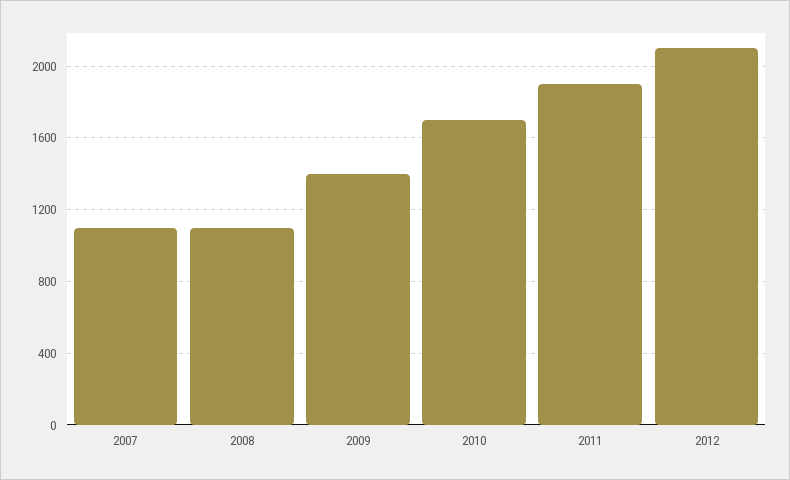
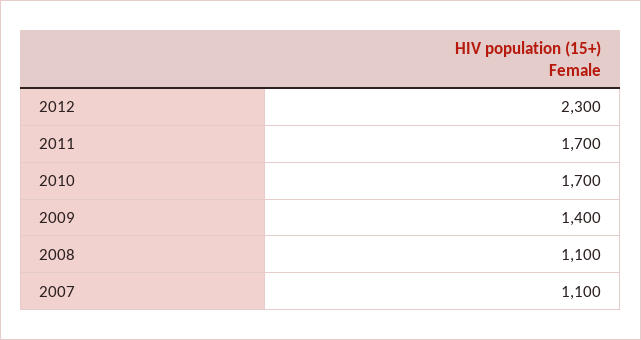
  {
    "2007": 1100,
    "2008": 1100,
    "2009": 1400,
    "2010": 1700,
-   "2011": 1900,
+   "2011": 1700,
-   "2012": 2100
+   "2012": 2300
  }

